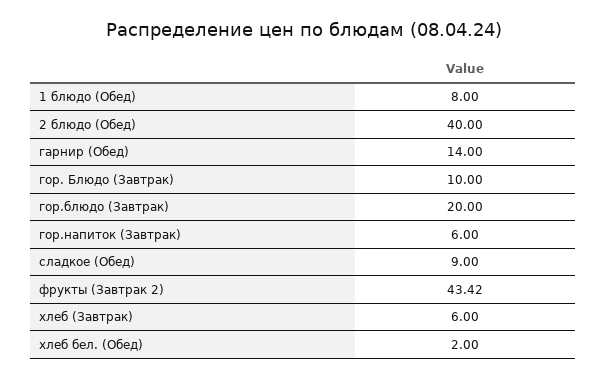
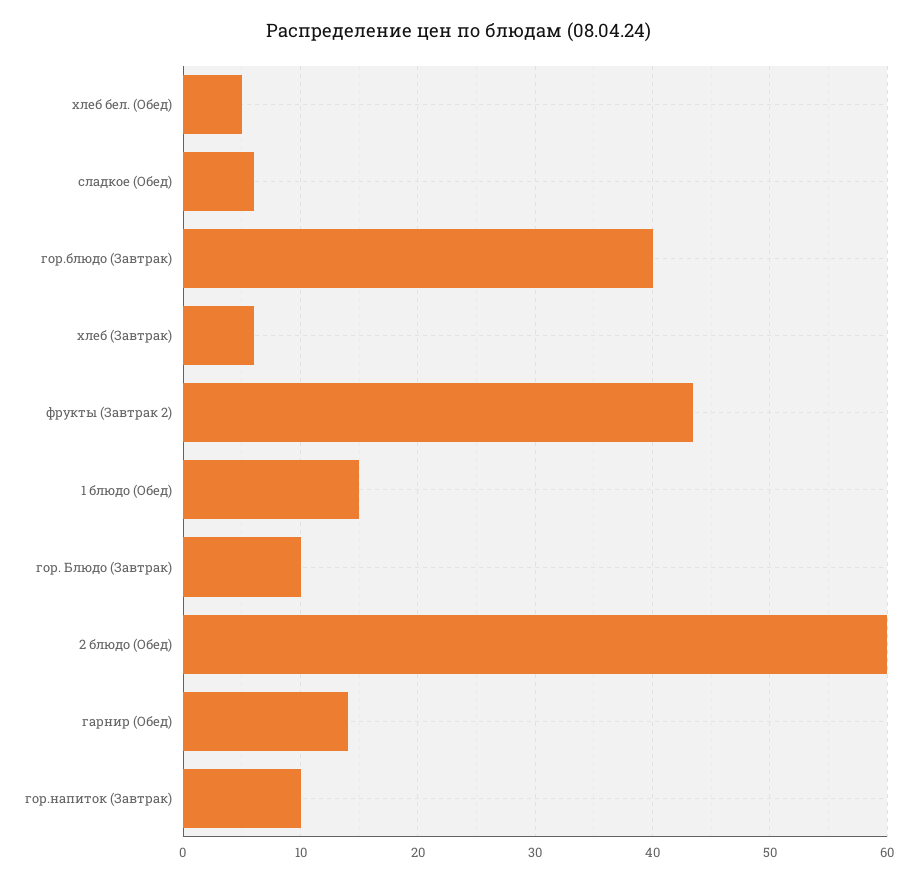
  {
-   "1 блюдо (Обед)": 8,
+   "1 блюдо (Обед)": 15,
-   "2 блюдо (Обед)": 40,
+   "2 блюдо (Обед)": 60,
    "гарнир (Обед)": 14,
    "гор. Блюдо (Завтрак)": 10,
-   "гор.блюдо (Завтрак)": 20,
+   "гор.блюдо (Завтрак)": 40,
-   "гор.напиток (Завтрак)": 6,
+   "гор.напиток (Завтрак)": 10,
-   "сладкое (Обед)": 9,
+   "сладкое (Обед)": 6,
    "фрукты (Завтрак 2)": 43.42,
    "хлеб (Завтрак)": 6,
-   "хлеб бел. (Обед)": 2
+   "хлеб бел. (Обед)": 5
  }

